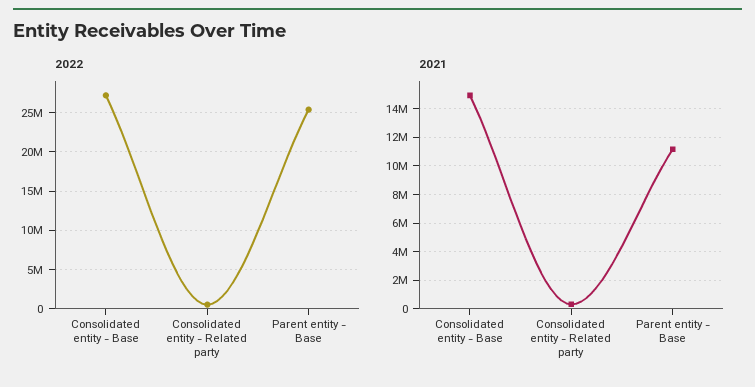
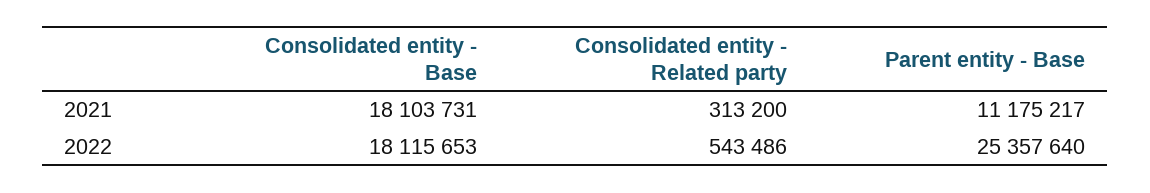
  {
    "2022": {
-     "Consolidated entity - Base": 27000000,
+     "Consolidated entity - Base": 18115653,
      "Consolidated entity - Related party": 543486,
      "Parent entity - Base": 25357640
    },
    "2021": {
-     "Consolidated entity - Base": 15000000,
+     "Consolidated entity - Base": 18103731,
      "Consolidated entity - Related party": 313200,
      "Parent entity - Base": 11175217
    }
  }

